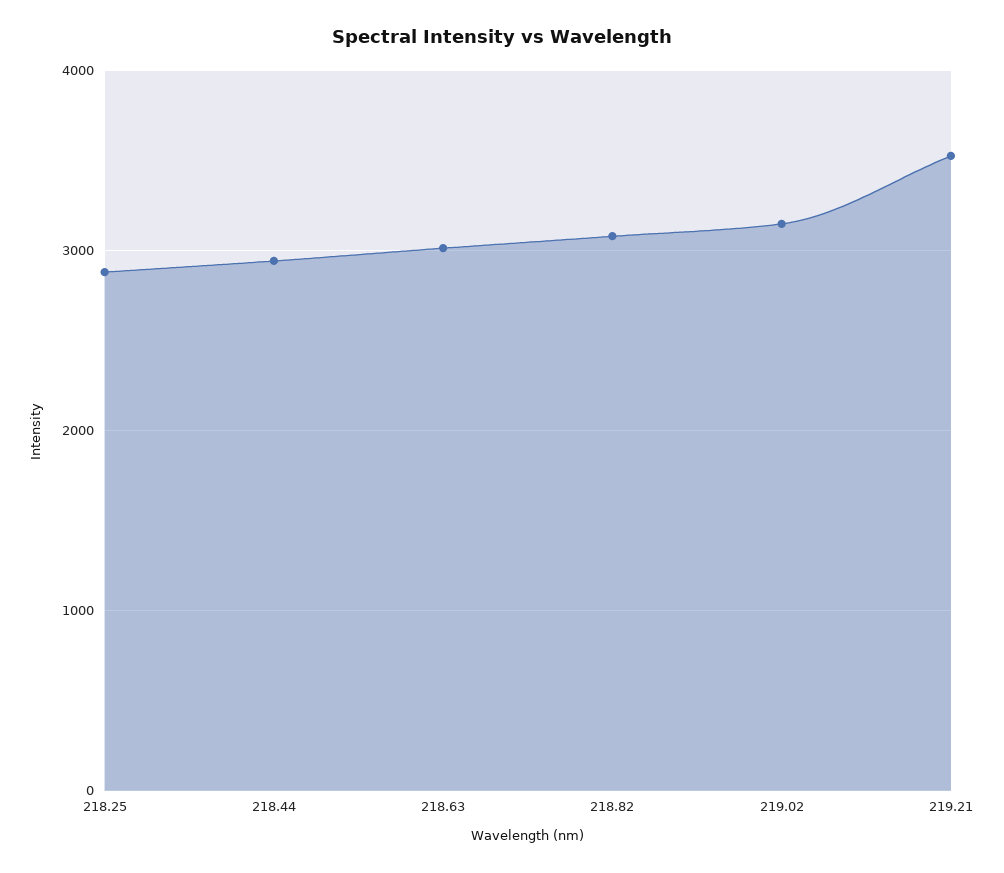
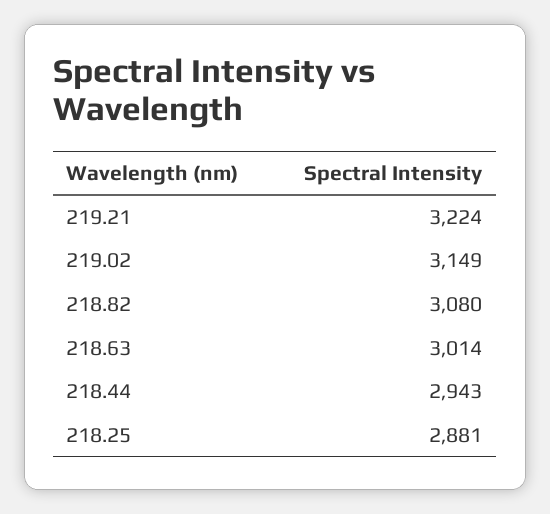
  {
    "218.25": 2881,
    "218.44": 2943,
    "218.63": 3014,
    "218.82": 3080,
    "219.02": 3149,
-   "219.21": 3500
+   "219.21": 3224
  }

